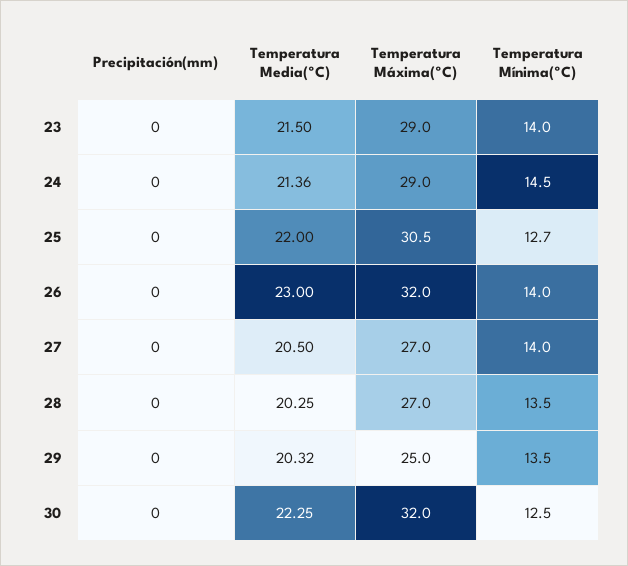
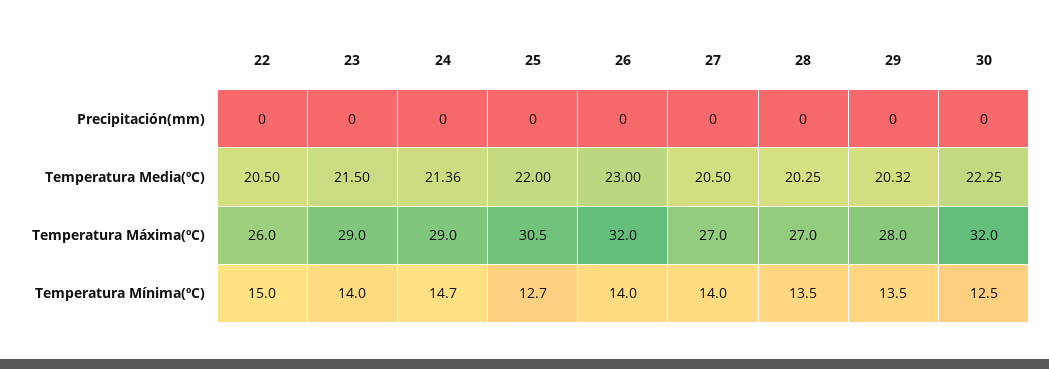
  {
    "Precipitación(mm)": {
      "23": 0,
      "24": 0,
      "25": 0,
      "26": 0,
      "27": 0,
      "28": 0,
      "29": 0,
-     "30": 0
+     "30": 0,
+     "22": 0
    },
    "Temperatura Media(ºC)": {
      "23": 21.5,
      "24": 21.36,
      "25": 22,
      "26": 23,
      "27": 20.5,
      "28": 20.25,
      "29": 20.32,
-     "30": 22.25
+     "30": 22.25,
+     "22": 20.5
    },
    "Temperatura Máxima(ºC)": {
      "23": 29,
      "24": 29,
      "25": 30.5,
      "26": 32,
      "27": 27,
      "28": 27,
-     "29": 25,
+     "29": 28,
-     "30": 32
+     "30": 32,
+     "22": 26
    },
    "Temperatura Mínima(ºC)": {
      "23": 14,
-     "24": 14.5,
+     "24": 14.7,
      "25": 12.7,
      "26": 14,
      "27": 14,
      "28": 13.5,
      "29": 13.5,
-     "30": 12.5
+     "30": 12.5,
+     "22": 15
    }
  }

